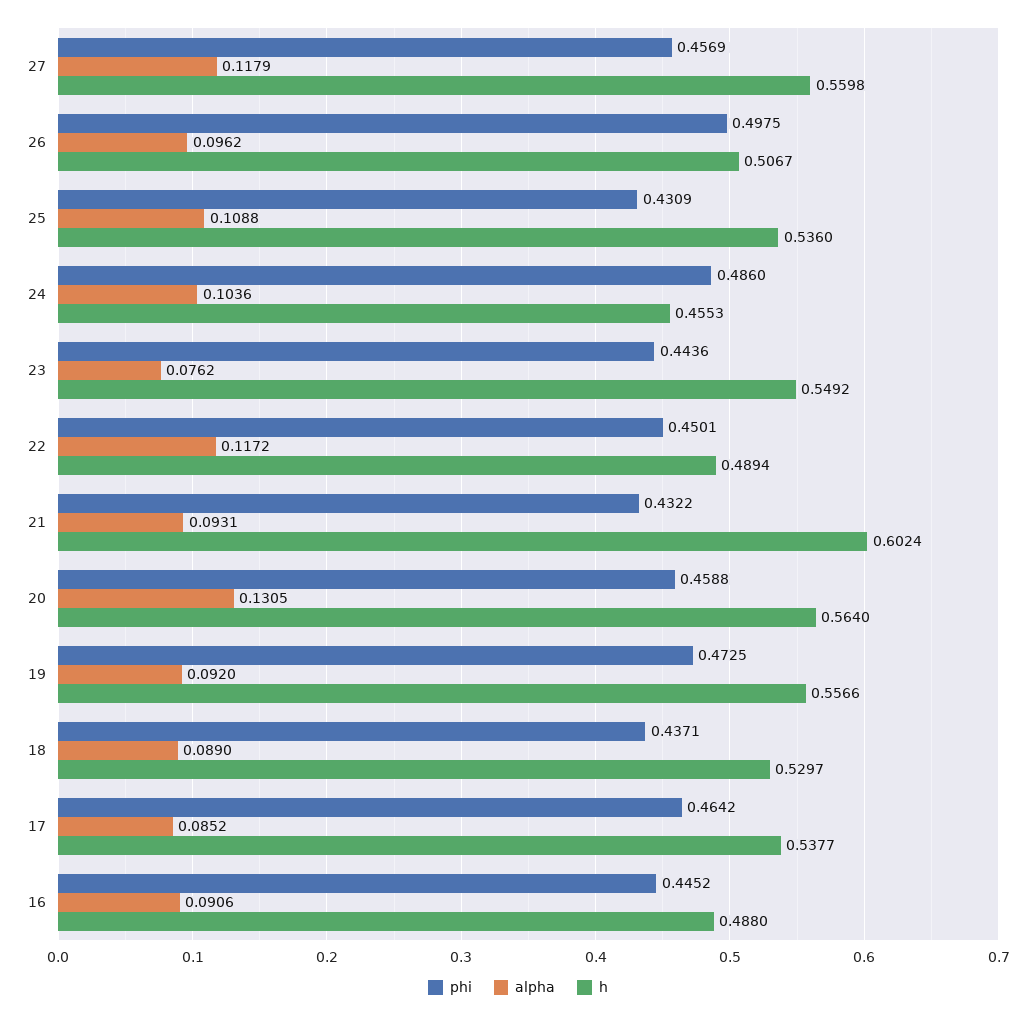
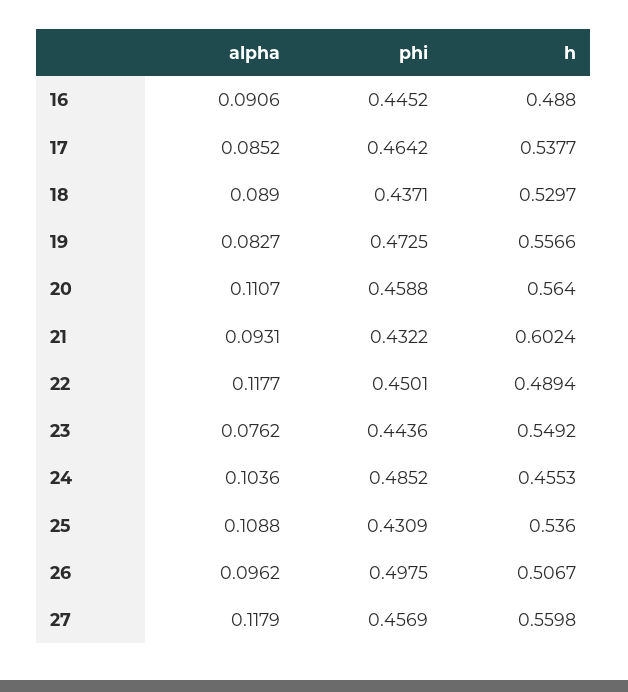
  {
    "phi": {
      "27": 0.4569,
      "26": 0.4975,
      "25": 0.4309,
-     "24": 0.486,
+     "24": 0.4852,
      "23": 0.4436,
      "22": 0.4501,
      "21": 0.4322,
      "20": 0.4588,
      "19": 0.4725,
      "18": 0.4371,
      "17": 0.4642,
      "16": 0.4452
    },
    "alpha": {
      "27": 0.1179,
      "26": 0.0962,
      "25": 0.1088,
      "24": 0.1036,
      "23": 0.0762,
-     "22": 0.1172,
+     "22": 0.1177,
      "21": 0.0931,
-     "20": 0.1305,
+     "20": 0.1107,
-     "19": 0.092,
+     "19": 0.0827,
      "18": 0.089,
      "17": 0.0852,
      "16": 0.0906
    },
    "h": {
      "27": 0.5598,
      "26": 0.5067,
      "25": 0.536,
      "24": 0.4553,
      "23": 0.5492,
      "22": 0.4894,
      "21": 0.6024,
      "20": 0.564,
      "19": 0.5566,
      "18": 0.5297,
      "17": 0.5377,
      "16": 0.488
    }
  }

